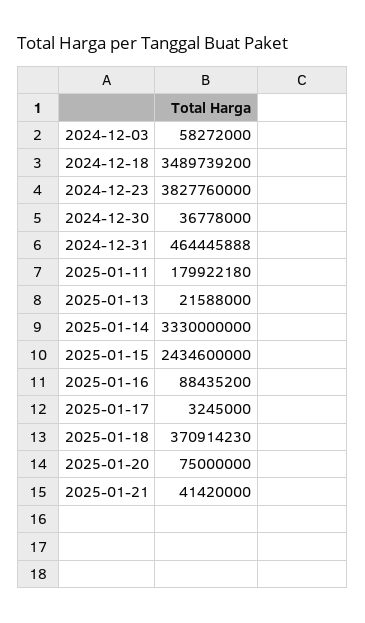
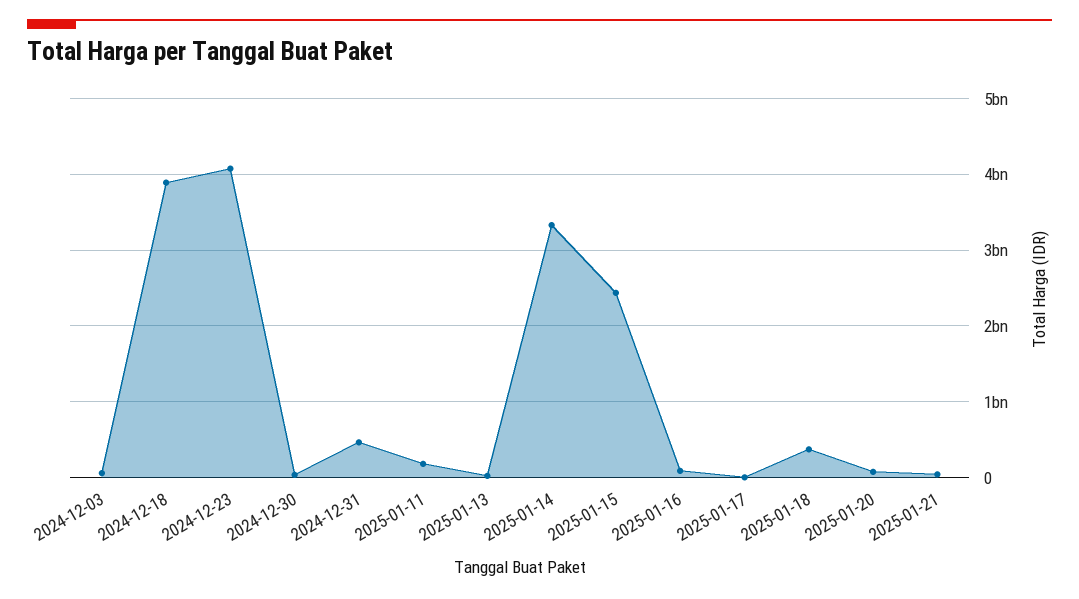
  {
    "2024-12-03": 58272000,
-   "2024-12-18": 3489739200,
+   "2024-12-18": 3900000000,
-   "2024-12-23": 3827760000,
+   "2024-12-23": 4100000000,
    "2024-12-30": 36778000,
    "2024-12-31": 464445888,
    "2025-01-11": 179922180,
    "2025-01-13": 21588000,
    "2025-01-14": 3330000000,
    "2025-01-15": 2434600000,
    "2025-01-16": 88435200,
    "2025-01-17": 3245000,
    "2025-01-18": 370914230,
    "2025-01-20": 75000000,
    "2025-01-21": 41420000
  }

